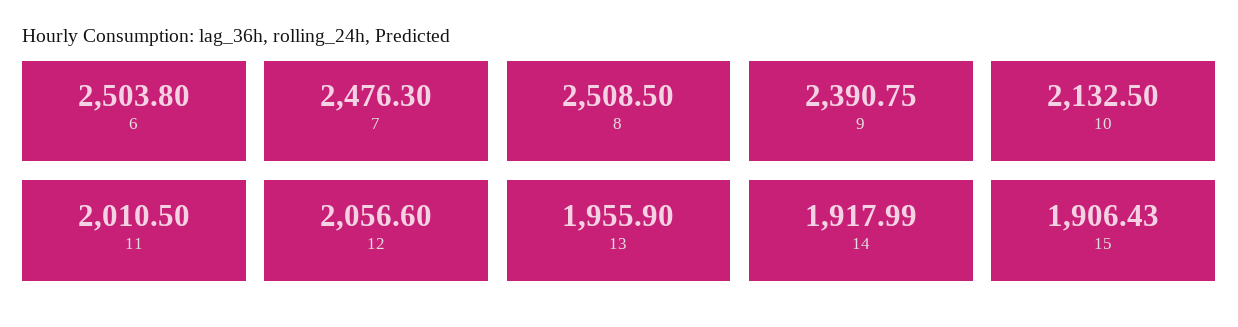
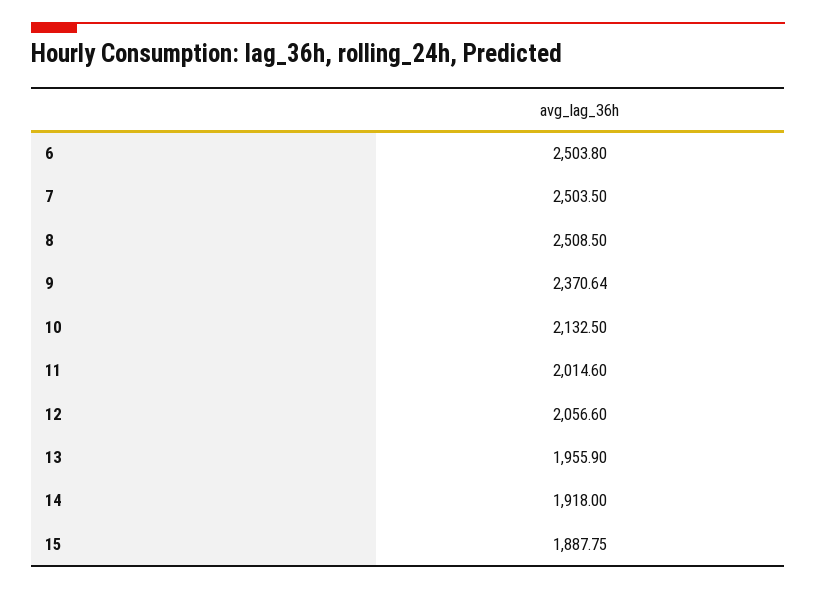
  {
    "6": 2503.8,
-   "7": 2476.3,
+   "7": 2503.5,
    "8": 2508.5,
-   "9": 2390.75,
+   "9": 2370.64,
    "10": 2132.5,
-   "11": 2010.5,
+   "11": 2014.6,
    "12": 2056.6,
    "13": 1955.9,
-   "14": 1917.99,
+   "14": 1918,
-   "15": 1906.43
+   "15": 1887.75
  }

